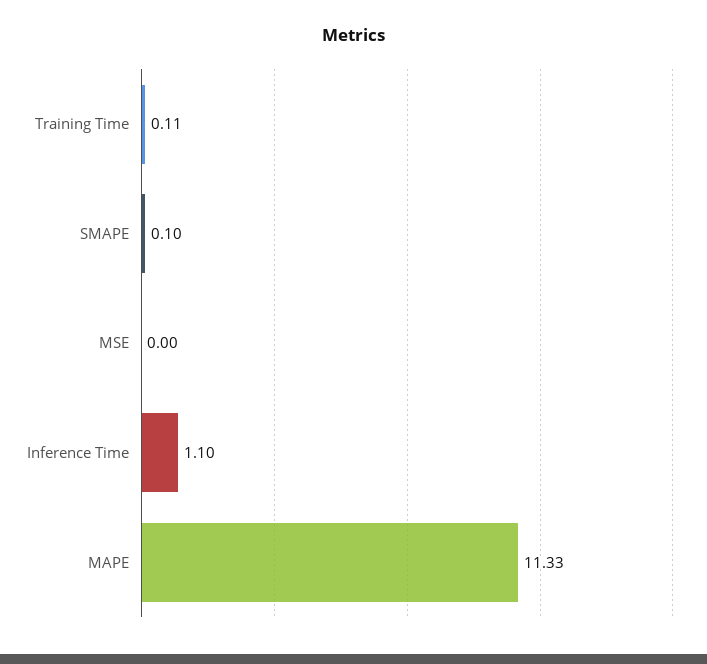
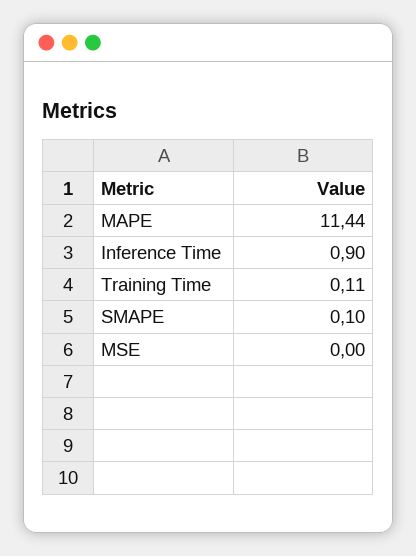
  {
    "Training Time": 0.11,
    "SMAPE": 0.1,
    "MSE": 0,
-   "Inference Time": 1.1,
+   "Inference Time": 0.9,
-   "MAPE": 11.33
+   "MAPE": 11.44
  }

